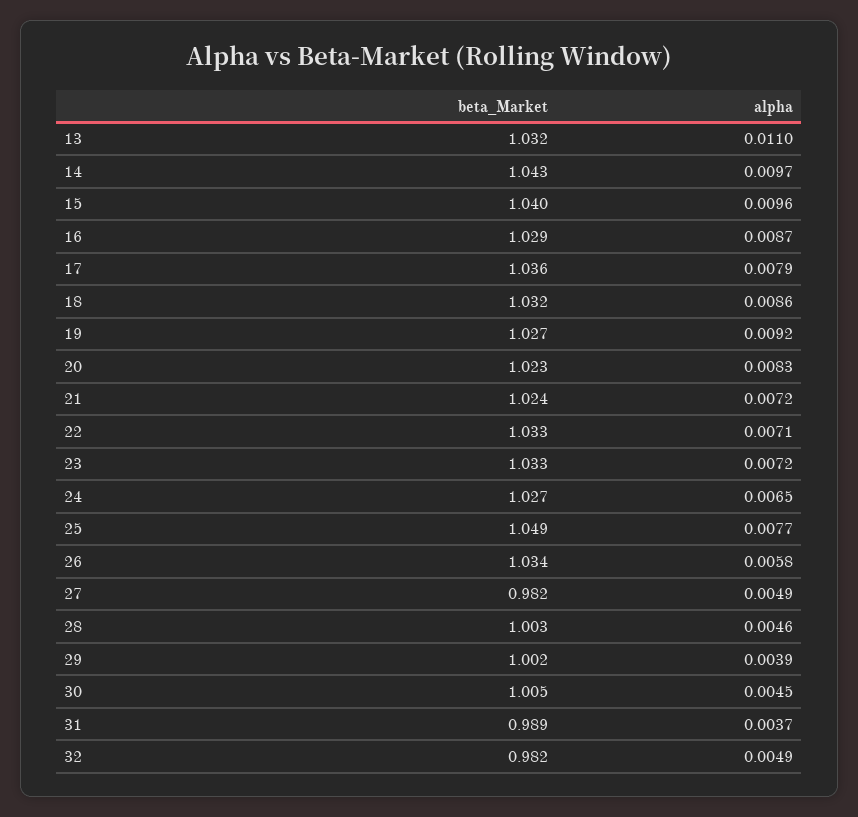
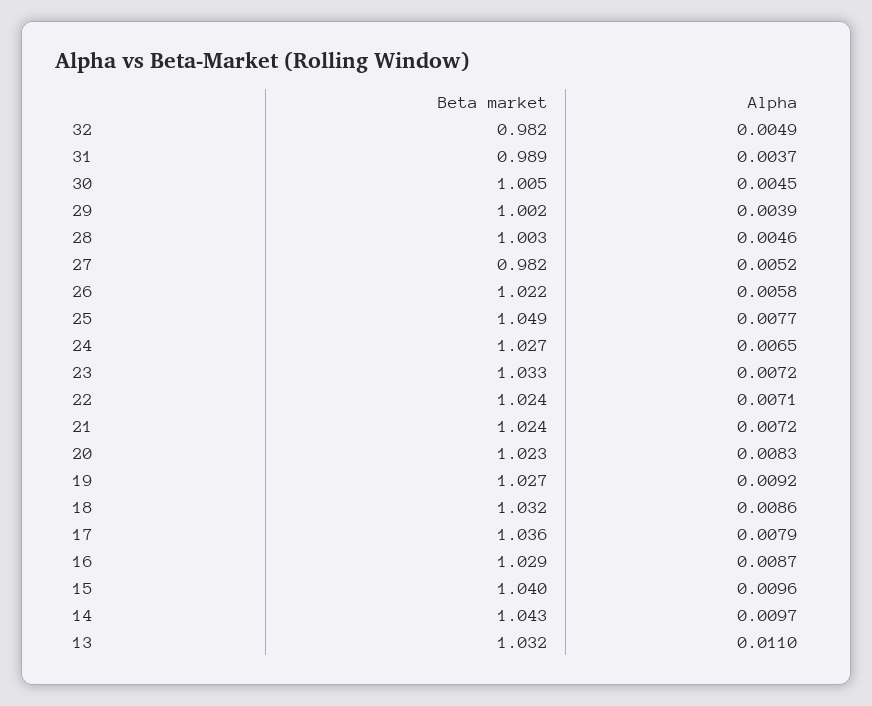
  {
    "beta_Market": {
      "13": 1.032,
      "14": 1.043,
      "15": 1.04,
      "16": 1.029,
      "17": 1.036,
      "18": 1.032,
      "19": 1.027,
      "20": 1.023,
      "21": 1.024,
-     "22": 1.033,
+     "22": 1.024,
      "23": 1.033,
      "24": 1.027,
      "25": 1.049,
-     "26": 1.034,
+     "26": 1.022,
      "27": 0.982,
      "28": 1.003,
      "29": 1.002,
      "30": 1.005,
      "31": 0.989,
      "32": 0.982
    },
    "alpha": {
      "13": 0.011,
      "14": 0.0097,
      "15": 0.0096,
      "16": 0.0087,
      "17": 0.0079,
      "18": 0.0086,
      "19": 0.0092,
      "20": 0.0083,
      "21": 0.0072,
      "22": 0.0071,
      "23": 0.0072,
      "24": 0.0065,
      "25": 0.0077,
      "26": 0.0058,
-     "27": 0.0049,
+     "27": 0.0052,
      "28": 0.0046,
      "29": 0.0039,
      "30": 0.0045,
      "31": 0.0037,
      "32": 0.0049
    }
  }

